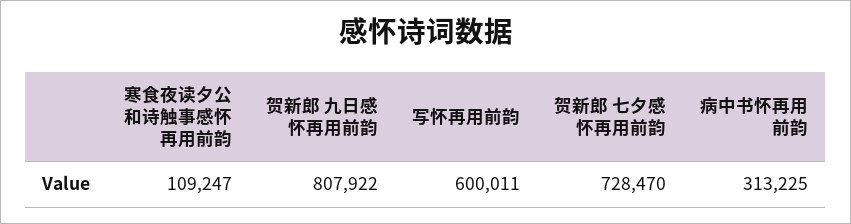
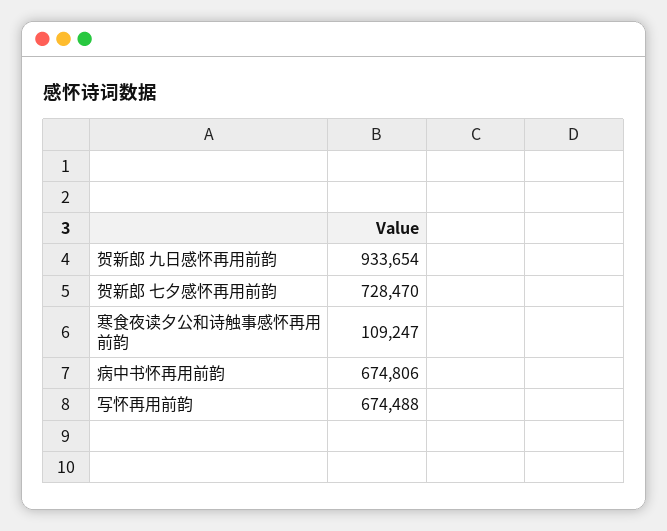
  {
    "寒食夜读夕公和诗触事感怀再用前韵": 109247,
-   "贺新郎 九日感怀再用前韵": 807922,
+   "贺新郎 九日感怀再用前韵": 933654,
-   "写怀再用前韵": 600011,
+   "写怀再用前韵": 674488,
    "贺新郎 七夕感怀再用前韵": 728470,
-   "病中书怀再用前韵": 313225
+   "病中书怀再用前韵": 674806
  }

